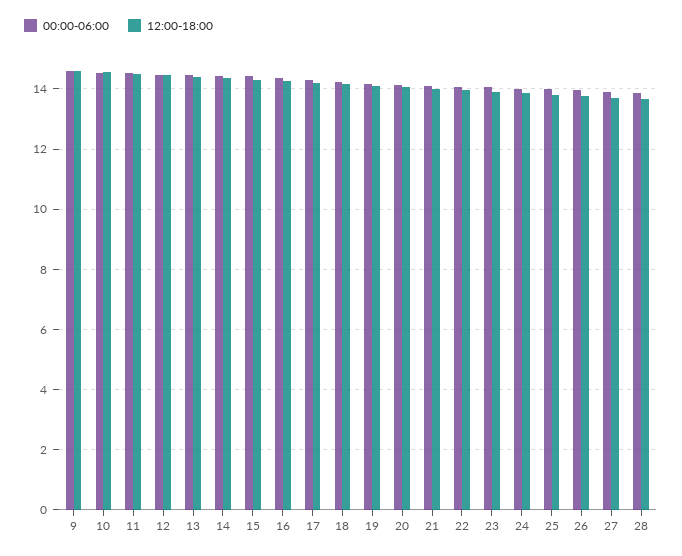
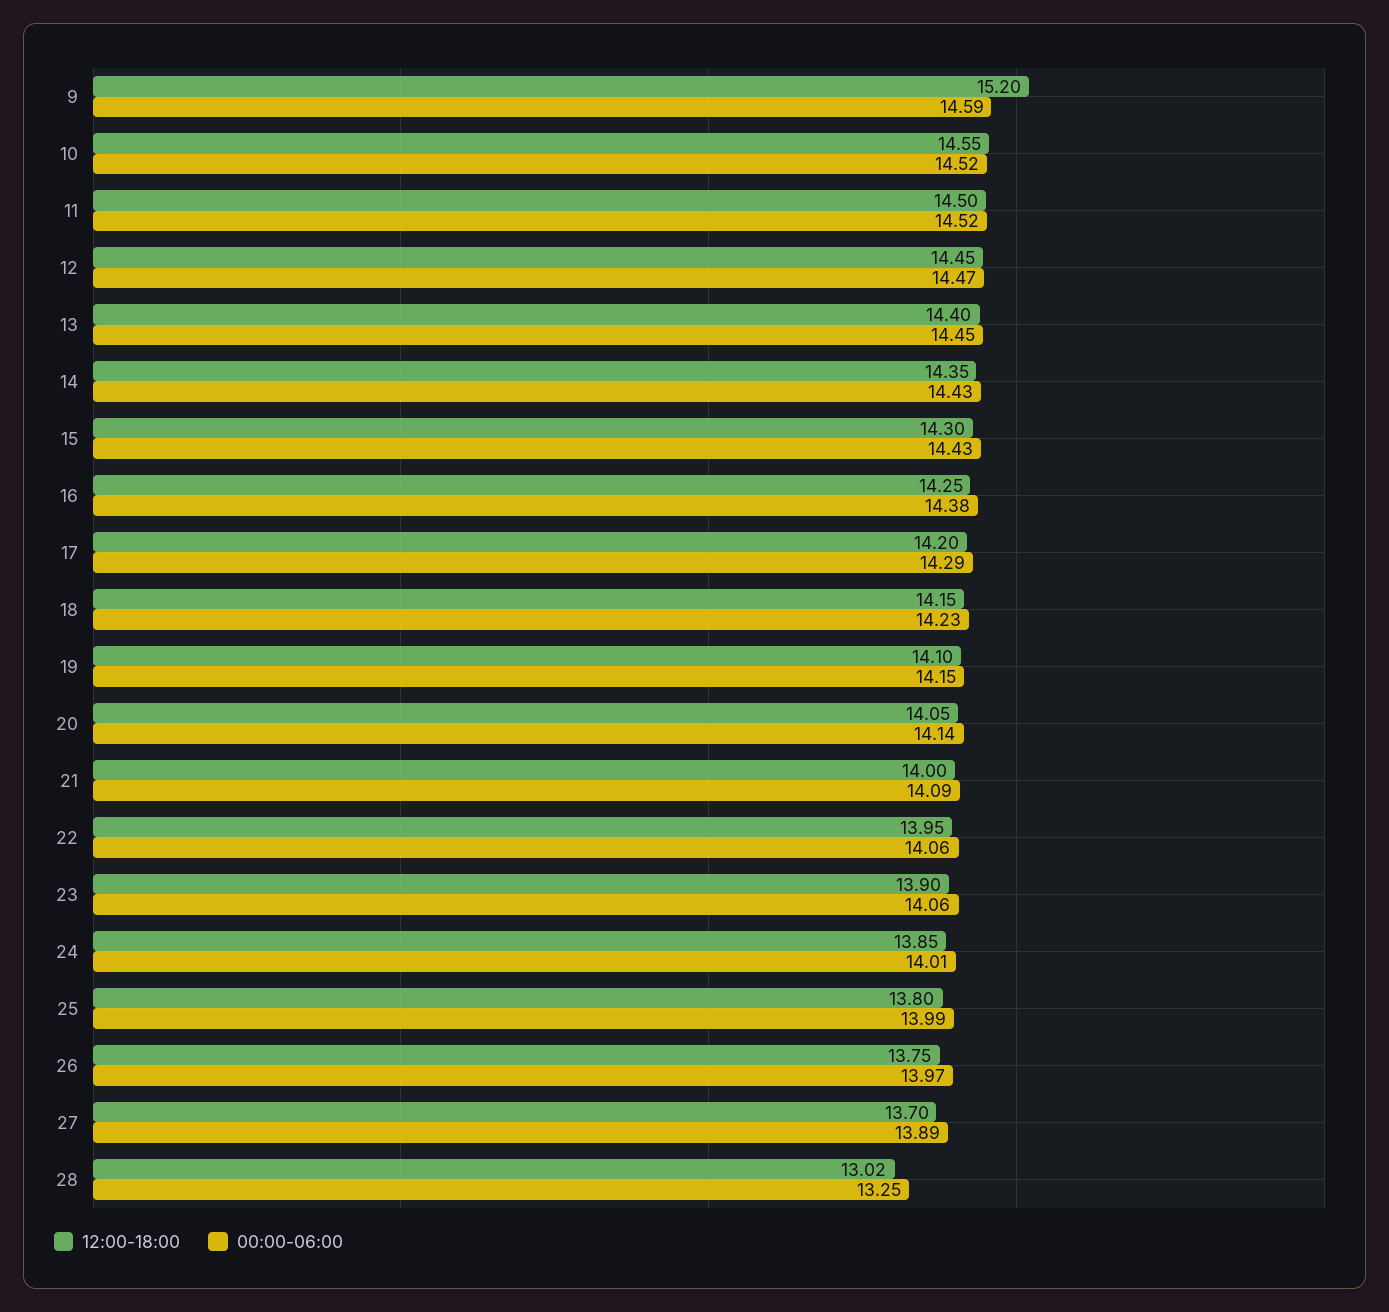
  {
    "00:00-06:00": {
      "9": 14.59,
      "10": 14.52,
      "11": 14.52,
      "12": 14.47,
      "13": 14.45,
      "14": 14.43,
      "15": 14.43,
      "16": 14.38,
      "17": 14.29,
      "18": 14.23,
      "19": 14.15,
      "20": 14.14,
      "21": 14.09,
      "22": 14.06,
      "23": 14.06,
      "24": 14.01,
      "25": 13.99,
      "26": 13.97,
      "27": 13.89,
-     "28": 13.8
+     "28": 13.25
    },
    "12:00-18:00": {
-     "9": 14.6,
+     "9": 15.2,
      "10": 14.55,
      "11": 14.5,
      "12": 14.45,
      "13": 14.4,
      "14": 14.35,
      "15": 14.3,
      "16": 14.25,
      "17": 14.2,
      "18": 14.15,
      "19": 14.1,
      "20": 14.05,
      "21": 14,
      "22": 13.95,
      "23": 13.9,
      "24": 13.85,
      "25": 13.8,
      "26": 13.75,
      "27": 13.7,
-     "28": 13.6
+     "28": 13.02
    }
  }

